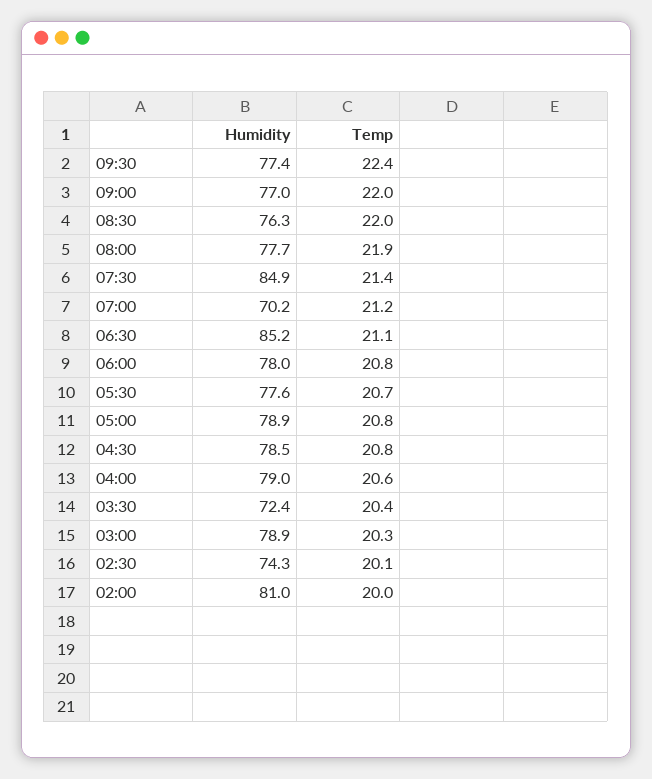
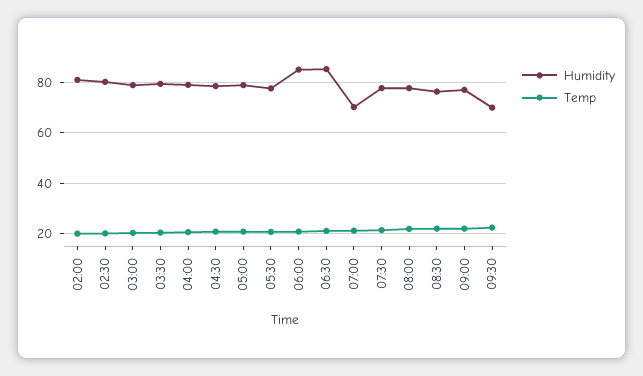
  {
    "Humidity": {
-     "09:30": 77.4,
+     "09:30": 70,
      "09:00": 77,
      "08:30": 76.3,
      "08:00": 77.7,
-     "07:30": 84.9,
+     "07:30": 77.5,
      "07:00": 70.2,
      "06:30": 85.2,
-     "06:00": 78,
+     "06:00": 85,
      "05:30": 77.6,
      "05:00": 78.9,
      "04:30": 78.5,
      "04:00": 79,
-     "03:30": 72.4,
+     "03:30": 80,
      "03:00": 78.9,
-     "02:30": 74.3,
+     "02:30": 80,
      "02:00": 81
    },
    "Temp": {
      "09:30": 22.4,
      "09:00": 22,
      "08:30": 22,
      "08:00": 21.9,
      "07:30": 21.4,
      "07:00": 21.2,
      "06:30": 21.1,
      "06:00": 20.8,
      "05:30": 20.7,
      "05:00": 20.8,
      "04:30": 20.8,
      "04:00": 20.6,
      "03:30": 20.4,
      "03:00": 20.3,
      "02:30": 20.1,
      "02:00": 20
    }
  }

